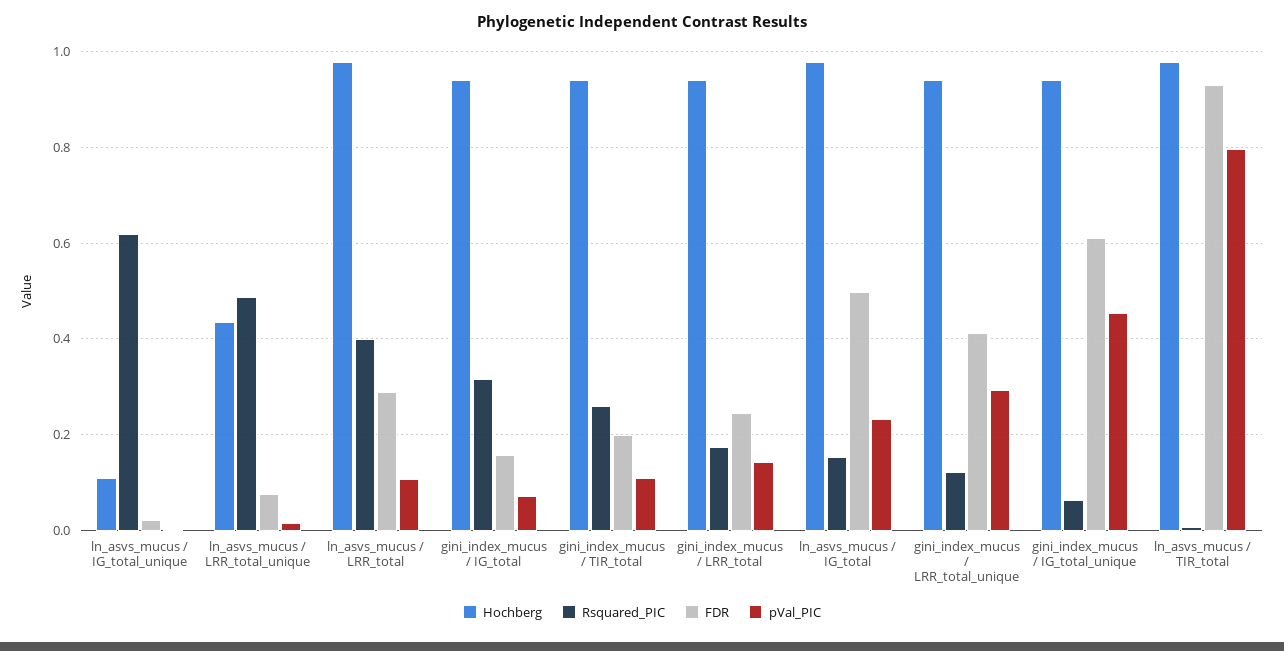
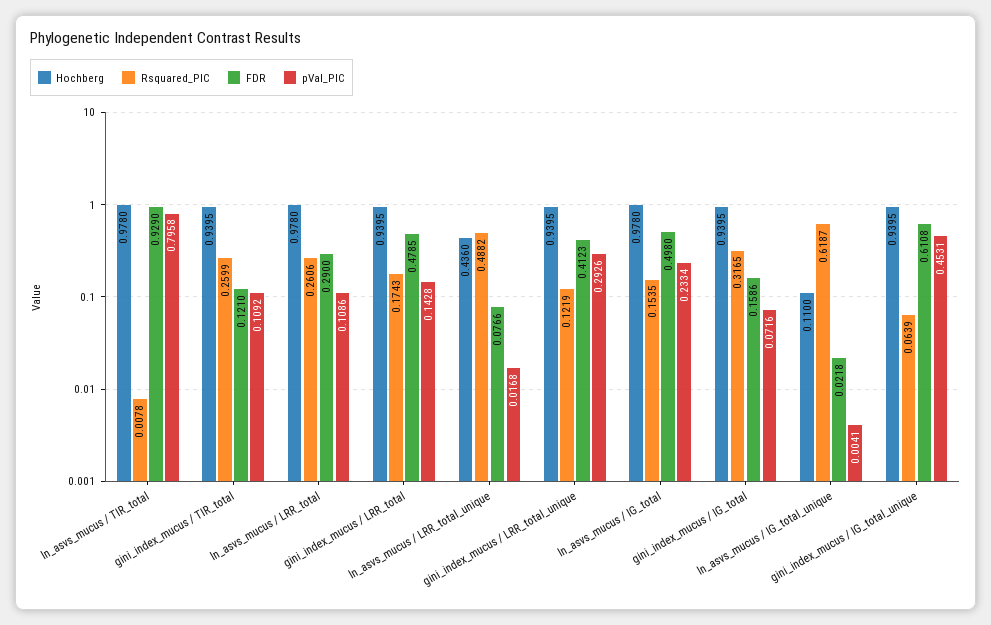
  {
    "Hochberg": {
      "ln_asvs_mucus / IG_total_unique": 0.11,
      "ln_asvs_mucus / LRR_total_unique": 0.436,
      "ln_asvs_mucus / LRR_total": 0.978,
      "gini_index_mucus / IG_total": 0.9395,
      "gini_index_mucus / TIR_total": 0.9395,
      "gini_index_mucus / LRR_total": 0.9395,
      "ln_asvs_mucus / IG_total": 0.978,
      "gini_index_mucus / LRR_total_unique": 0.9395,
      "gini_index_mucus / IG_total_unique": 0.9395,
      "ln_asvs_mucus / TIR_total": 0.978
    },
    "Rsquared_PIC": {
      "ln_asvs_mucus / IG_total_unique": 0.6187,
      "ln_asvs_mucus / LRR_total_unique": 0.4882,
-     "ln_asvs_mucus / LRR_total": 0.4,
+     "ln_asvs_mucus / LRR_total": 0.2606,
      "gini_index_mucus / IG_total": 0.3165,
      "gini_index_mucus / TIR_total": 0.2599,
      "gini_index_mucus / LRR_total": 0.1743,
      "ln_asvs_mucus / IG_total": 0.1535,
      "gini_index_mucus / LRR_total_unique": 0.1219,
      "gini_index_mucus / IG_total_unique": 0.0639,
      "ln_asvs_mucus / TIR_total": 0.0078
    },
    "FDR": {
      "ln_asvs_mucus / IG_total_unique": 0.0218,
      "ln_asvs_mucus / LRR_total_unique": 0.0766,
      "ln_asvs_mucus / LRR_total": 0.29,
      "gini_index_mucus / IG_total": 0.1586,
-     "gini_index_mucus / TIR_total": 0.2,
+     "gini_index_mucus / TIR_total": 0.121,
-     "gini_index_mucus / LRR_total": 0.24,
+     "gini_index_mucus / LRR_total": 0.4785,
      "ln_asvs_mucus / IG_total": 0.498,
      "gini_index_mucus / LRR_total_unique": 0.4123,
      "gini_index_mucus / IG_total_unique": 0.6108,
      "ln_asvs_mucus / TIR_total": 0.929
    },
    "pVal_PIC": {
      "ln_asvs_mucus / IG_total_unique": 0.0041,
      "ln_asvs_mucus / LRR_total_unique": 0.0168,
      "ln_asvs_mucus / LRR_total": 0.1086,
      "gini_index_mucus / IG_total": 0.0716,
      "gini_index_mucus / TIR_total": 0.1092,
      "gini_index_mucus / LRR_total": 0.1428,
      "ln_asvs_mucus / IG_total": 0.2334,
      "gini_index_mucus / LRR_total_unique": 0.2926,
      "gini_index_mucus / IG_total_unique": 0.4531,
      "ln_asvs_mucus / TIR_total": 0.7958
    }
  }

